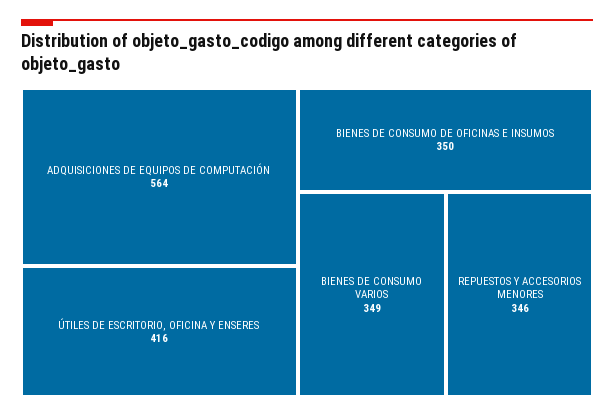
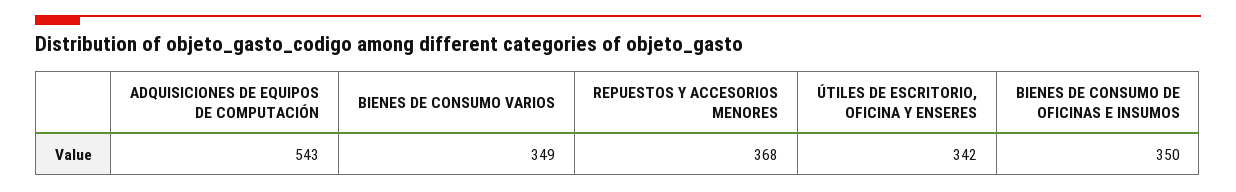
  {
-   "ADQUISICIONES DE EQUIPOS DE COMPUTACIÓN": 564,
+   "ADQUISICIONES DE EQUIPOS DE COMPUTACIÓN": 543,
-   "ÚTILES DE ESCRITORIO, OFICINA Y ENSERES": 416,
+   "ÚTILES DE ESCRITORIO, OFICINA Y ENSERES": 342,
    "BIENES DE CONSUMO DE OFICINAS E INSUMOS": 350,
    "BIENES DE CONSUMO VARIOS": 349,
-   "REPUESTOS Y ACCESORIOS MENORES": 346
+   "REPUESTOS Y ACCESORIOS MENORES": 368
  }

